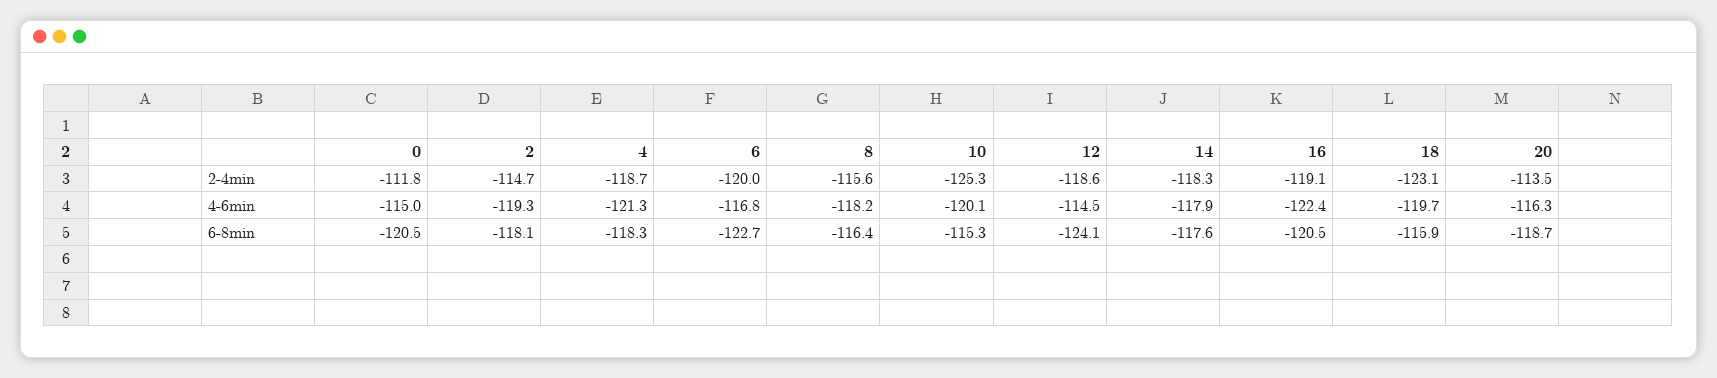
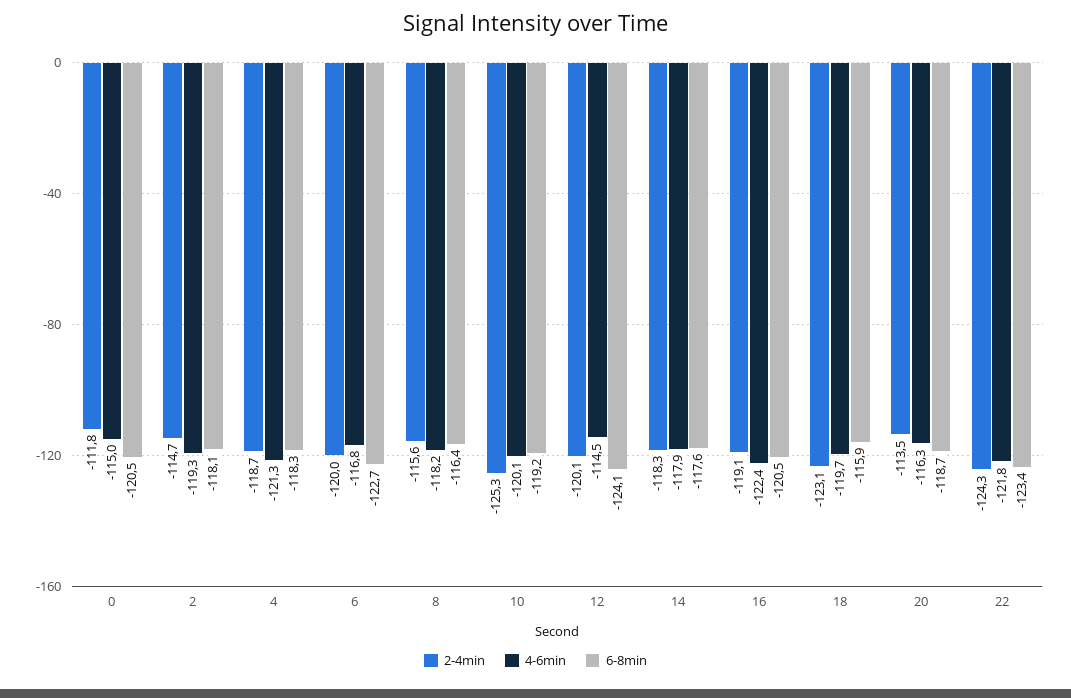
  {
    "2-4min": {
      "0": -111.8,
      "2": -114.7,
      "4": -118.7,
      "6": -120,
      "8": -115.6,
      "10": -125.3,
-     "12": -118.6,
+     "12": -120.1,
      "14": -118.3,
      "16": -119.1,
      "18": -123.1,
-     "20": -113.5
+     "20": -113.5,
+     "22": -124.3
    },
    "4-6min": {
      "0": -115,
      "2": -119.3,
      "4": -121.3,
      "6": -116.8,
      "8": -118.2,
      "10": -120.1,
      "12": -114.5,
      "14": -117.9,
      "16": -122.4,
      "18": -119.7,
-     "20": -116.3
+     "20": -116.3,
+     "22": -121.8
    },
    "6-8min": {
      "0": -120.5,
      "2": -118.1,
      "4": -118.3,
      "6": -122.7,
      "8": -116.4,
-     "10": -115.3,
+     "10": -119.2,
      "12": -124.1,
      "14": -117.6,
      "16": -120.5,
      "18": -115.9,
-     "20": -118.7
+     "20": -118.7,
+     "22": -123.4
    }
  }

